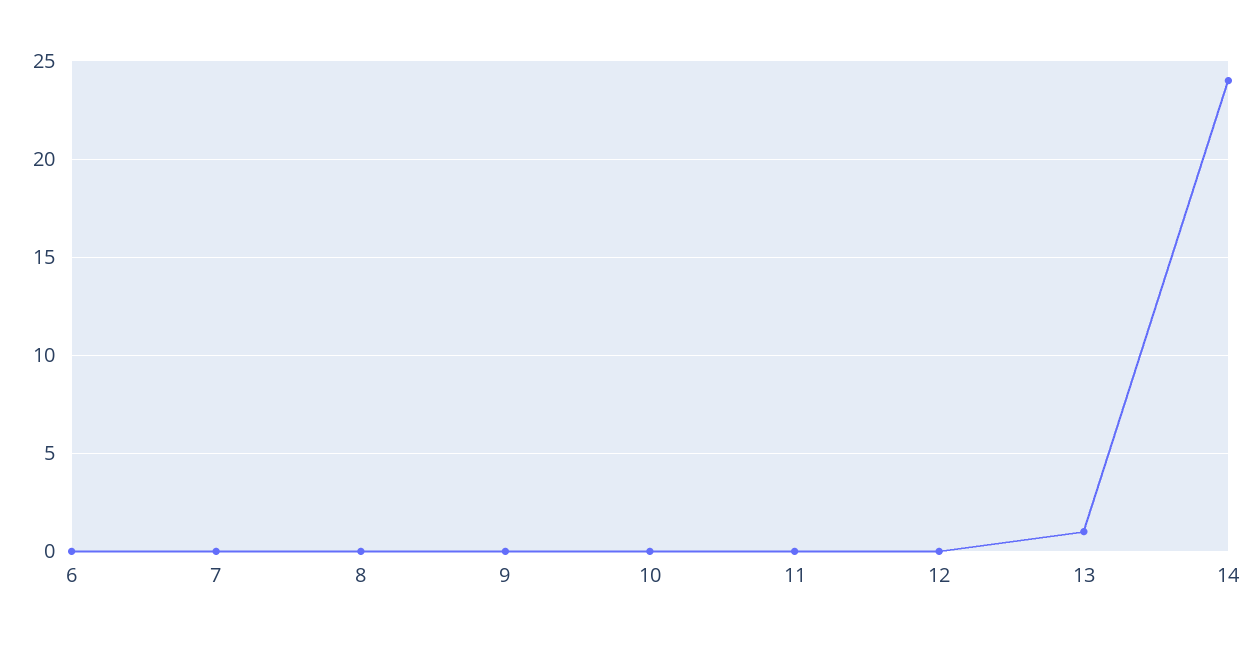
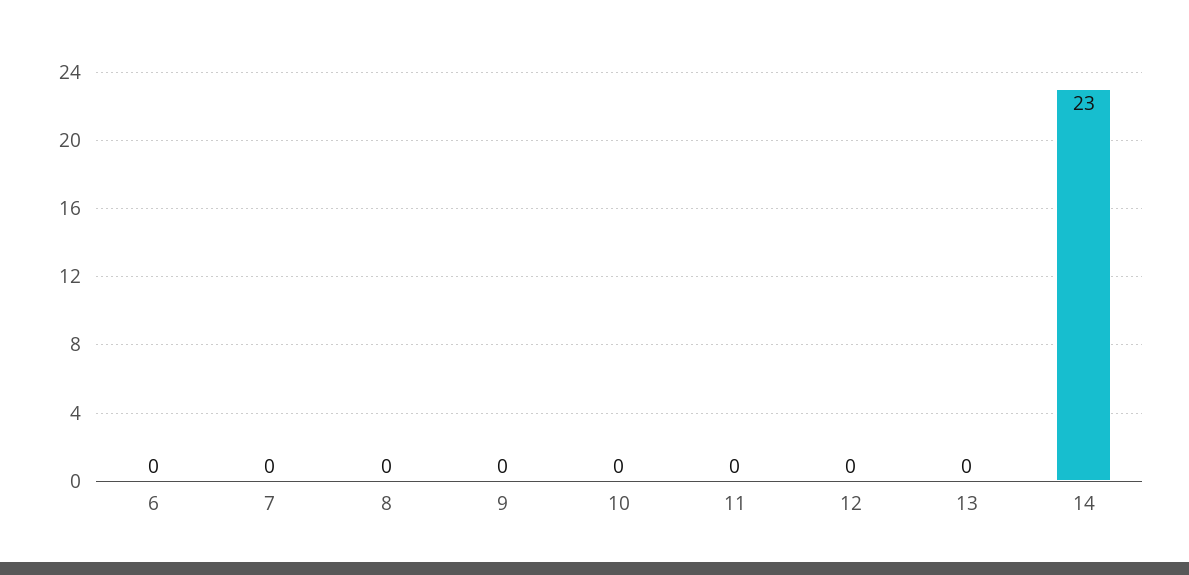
  {
    "6": 0,
    "7": 0,
    "8": 0,
    "9": 0,
    "10": 0,
    "11": 0,
    "12": 0,
-   "13": 1,
+   "13": 0,
-   "14": 24
+   "14": 23
  }

